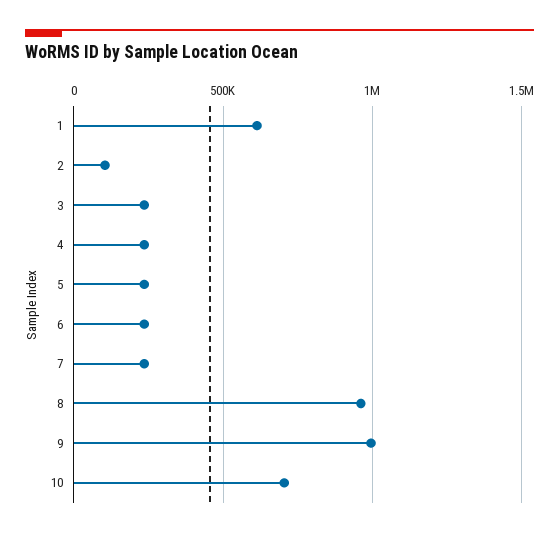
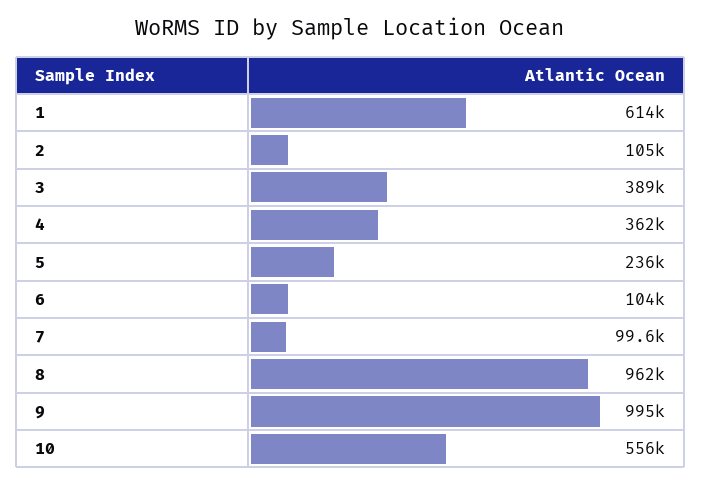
  {
    "1": 614000,
    "2": 105000,
-   "3": 250000,
+   "3": 389000,
-   "4": 250000,
+   "4": 362000,
    "5": 236000,
-   "6": 250000,
+   "6": 104000,
-   "7": 250000,
+   "7": 99600,
    "8": 962000,
    "9": 995000,
-   "10": 700000
+   "10": 556000
  }

